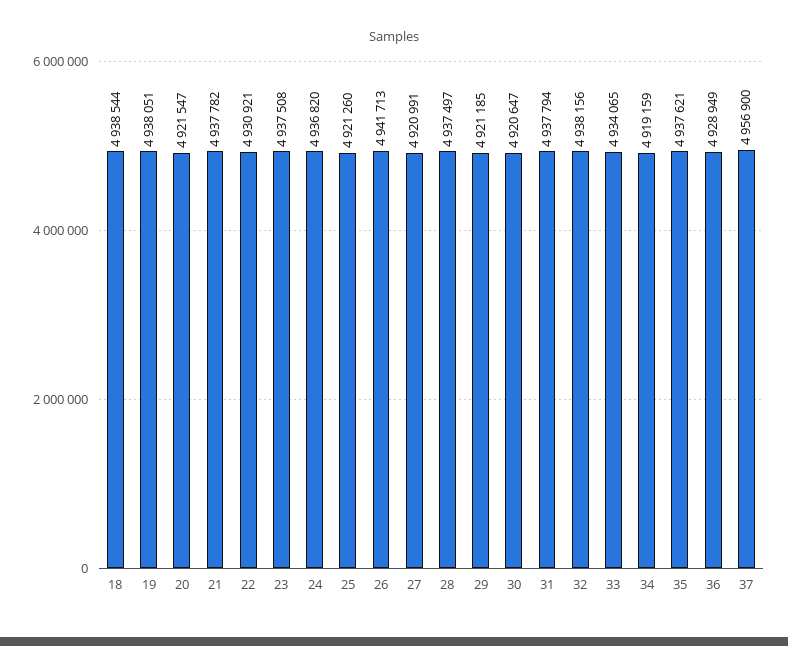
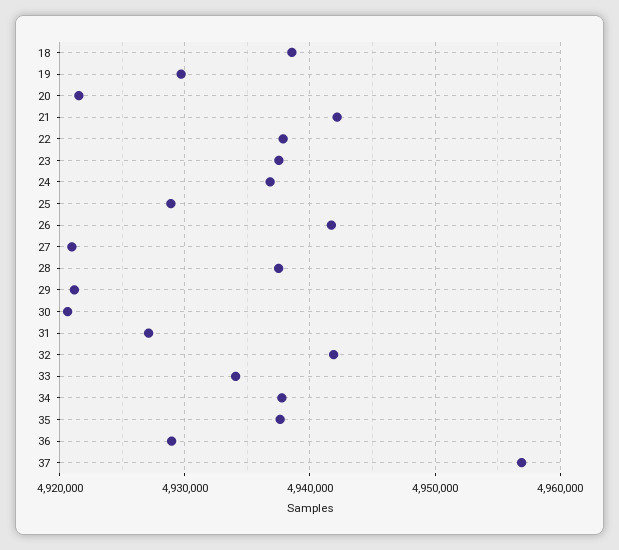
  {
    "18": 4938544,
-   "19": 4938051,
+   "19": 4930000,
    "20": 4921547,
-   "21": 4937782,
+   "21": 4942000,
-   "22": 4930921,
+   "22": 4938000,
    "23": 4937508,
    "24": 4936820,
-   "25": 4921260,
+   "25": 4929000,
    "26": 4941713,
    "27": 4920991,
    "28": 4937497,
    "29": 4921185,
    "30": 4920647,
-   "31": 4937794,
+   "31": 4927000,
-   "32": 4938156,
+   "32": 4942000,
    "33": 4934065,
-   "34": 4919159,
+   "34": 4938000,
    "35": 4937621,
    "36": 4928949,
    "37": 4956900
  }

